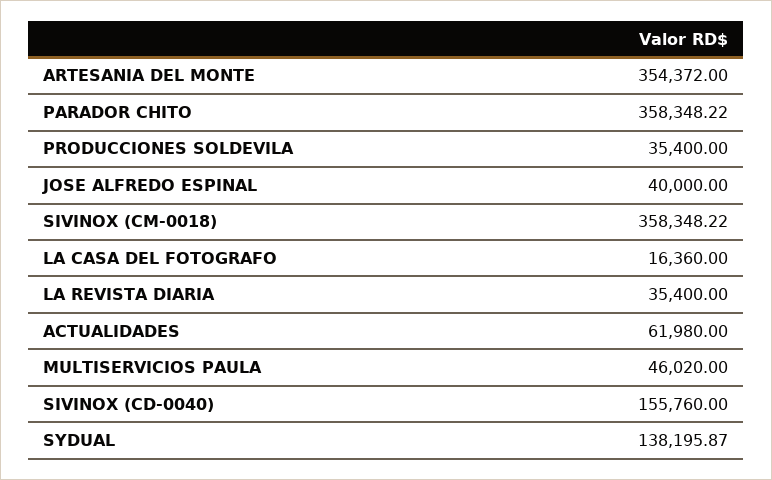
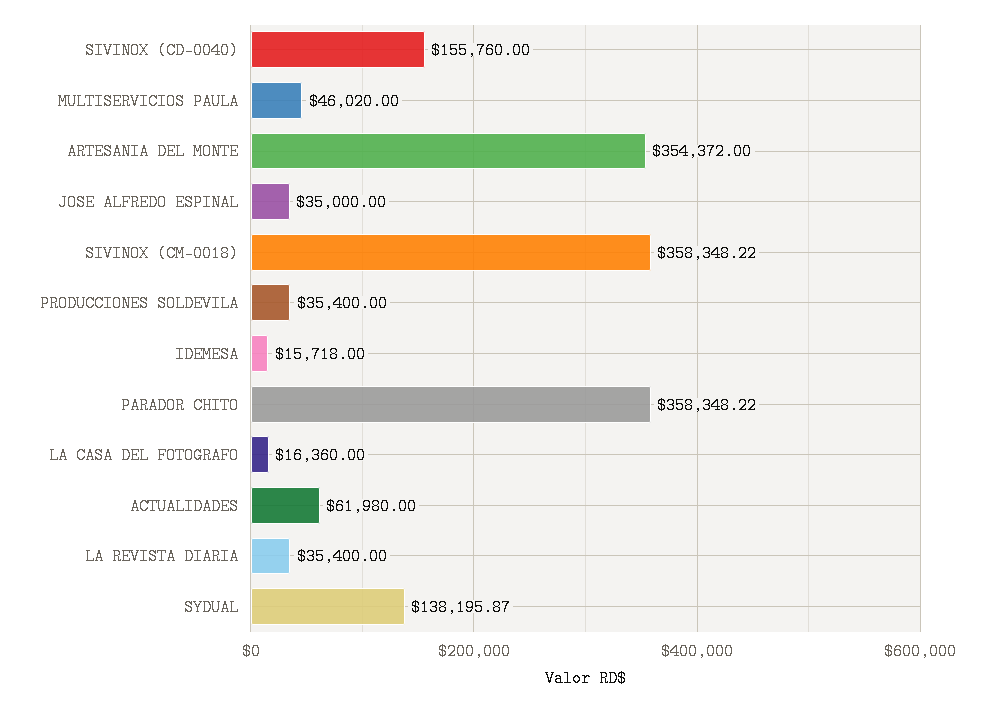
  {
    "ARTESANIA DEL MONTE": 354372,
    "PARADOR CHITO": 358348.22,
    "PRODUCCIONES SOLDEVILA": 35400,
-   "JOSE ALFREDO ESPINAL": 40000,
+   "JOSE ALFREDO ESPINAL": 35000,
    "SIVINOX (CM-0018)": 358348.22,
    "LA CASA DEL FOTOGRAFO": 16360,
    "LA REVISTA DIARIA": 35400,
    "ACTUALIDADES": 61980,
    "MULTISERVICIOS PAULA": 46020,
    "SIVINOX (CD-0040)": 155760,
-   "SYDUAL": 138195.87
+   "SYDUAL": 138195.87,
+   "IDEMESA": 15718
  }

